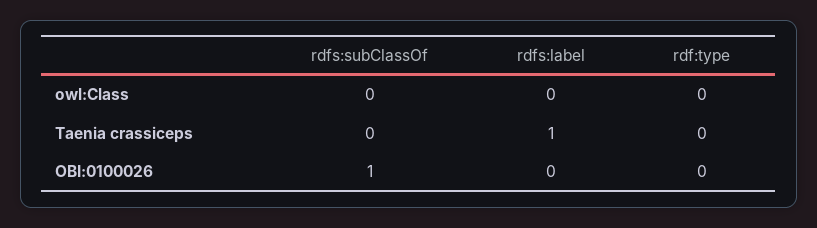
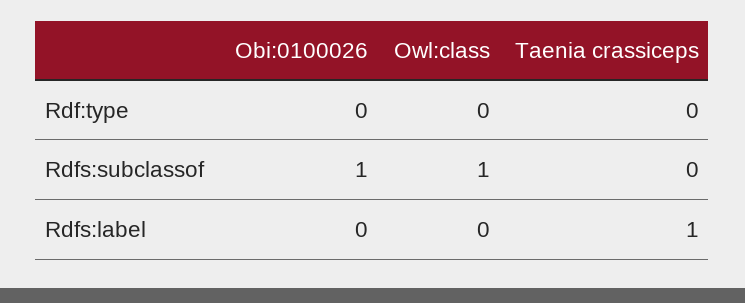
  {
    "rdfs:subClassOf": {
-     "owl:Class": 0,
+     "owl:Class": 1,
      "Taenia crassiceps": 0,
      "OBI:0100026": 1
    },
    "rdfs:label": {
      "owl:Class": 0,
      "Taenia crassiceps": 1,
      "OBI:0100026": 0
    },
    "rdf:type": {
      "owl:Class": 0,
      "Taenia crassiceps": 0,
      "OBI:0100026": 0
    }
  }

